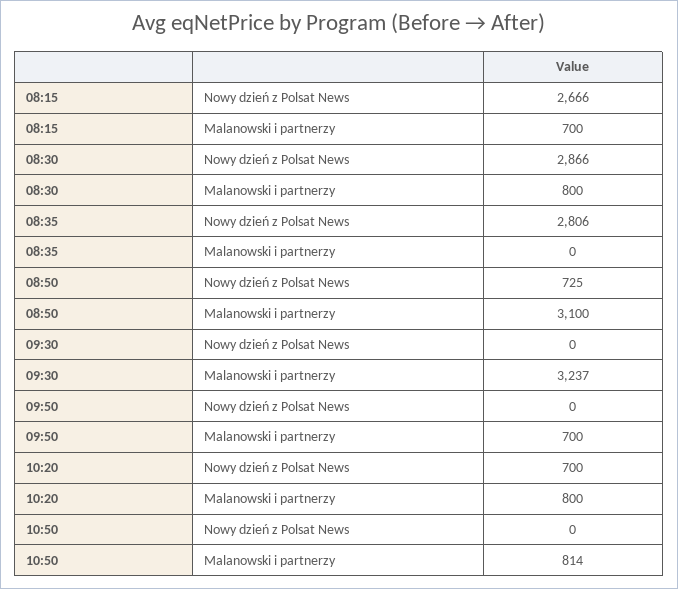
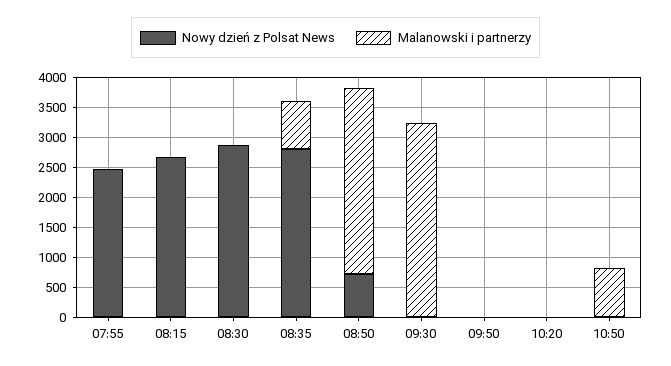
  {
    "Nowy dzień z Polsat News": {
      "08:15": 2666,
      "08:30": 2866,
      "08:35": 2806,
      "08:50": 725,
      "09:30": 0,
      "09:50": 0,
-     "10:20": 700,
+     "10:20": 0,
-     "10:50": 0
+     "10:50": 0,
+     "07:55": 2500
    },
    "Malanowski i partnerzy": {
-     "08:15": 700,
+     "08:15": 0,
-     "08:30": 800,
+     "08:30": 0,
-     "08:35": 0,
+     "08:35": 750,
      "08:50": 3100,
      "09:30": 3237,
-     "09:50": 700,
+     "09:50": 0,
-     "10:20": 800,
+     "10:20": 0,
-     "10:50": 814
+     "10:50": 814,
+     "07:55": 0
    }
  }

